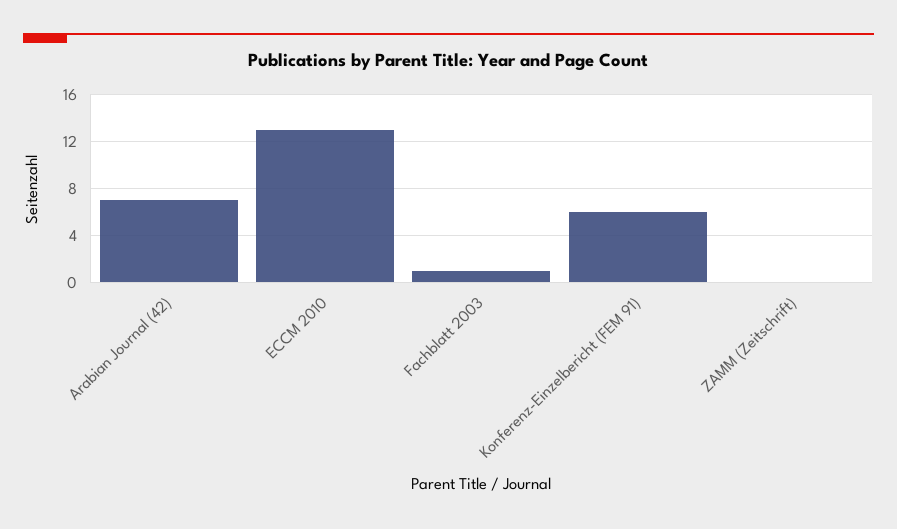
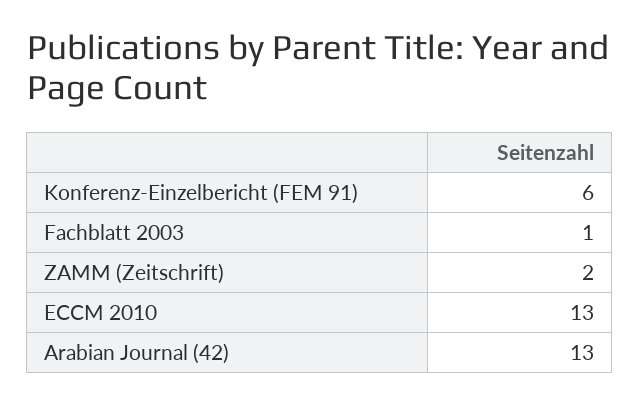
  {
-   "Arabian Journal (42)": 7,
+   "Arabian Journal (42)": 13,
    "ECCM 2010": 13,
    "Fachblatt 2003": 1,
    "Konferenz-Einzelbericht (FEM 91)": 6,
-   "ZAMM (Zeitschrift)": 0
+   "ZAMM (Zeitschrift)": 2
  }

